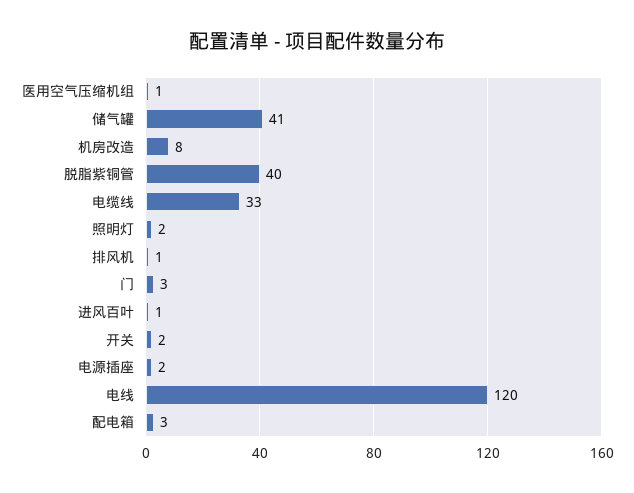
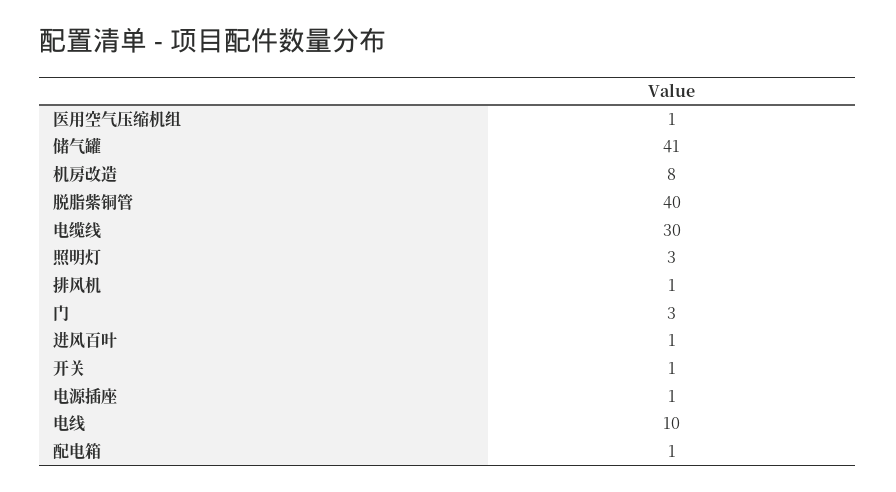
  {
    "医用空气压缩机组": 1,
    "储气罐": 41,
    "机房改造": 8,
    "脱脂紫铜管": 40,
-   "电缆线": 33,
+   "电缆线": 30,
-   "照明灯": 2,
+   "照明灯": 3,
    "排风机": 1,
    "门": 3,
    "进风百叶": 1,
-   "开关": 2,
+   "开关": 1,
-   "电源插座": 2,
+   "电源插座": 1,
-   "电线": 120,
+   "电线": 10,
-   "配电箱": 3
+   "配电箱": 1
  }

